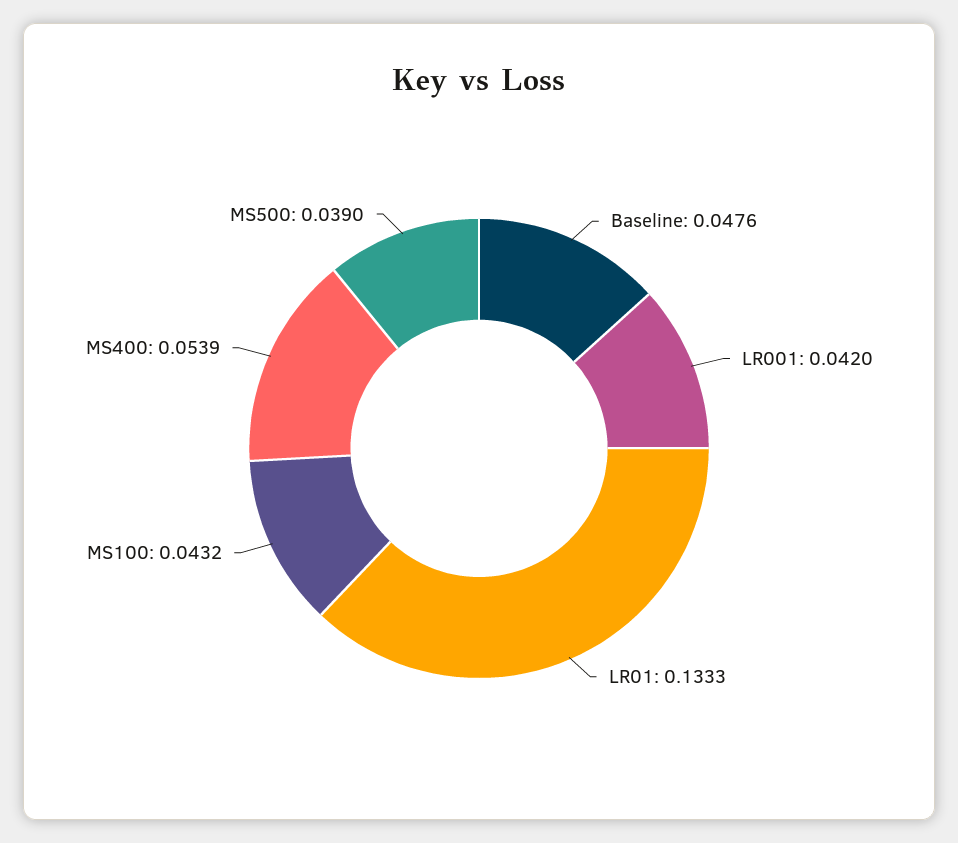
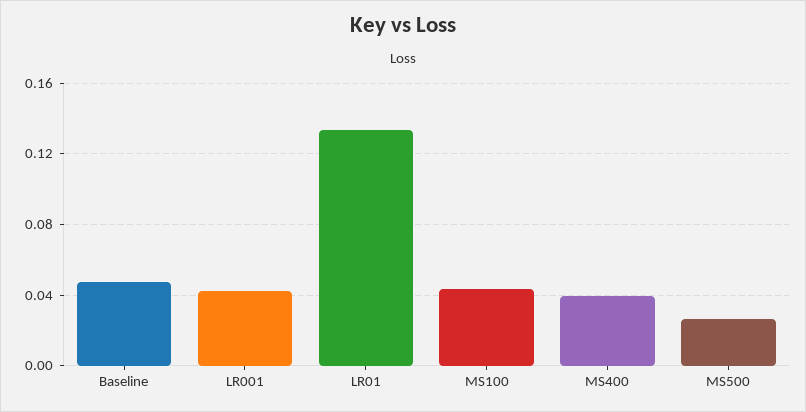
  {
    "Baseline": 0.0476,
    "LR001": 0.042,
    "LR01": 0.1333,
    "MS100": 0.0432,
-   "MS400": 0.0539,
+   "MS400": 0.04,
-   "MS500": 0.039
+   "MS500": 0.025
  }

